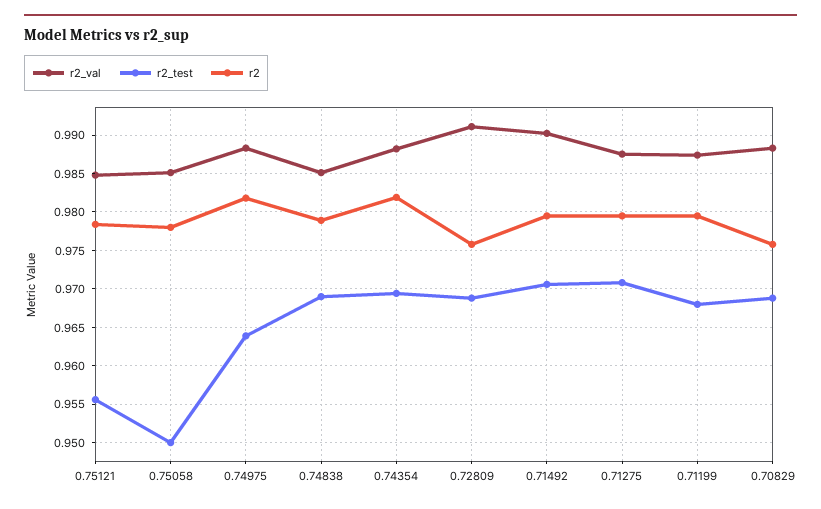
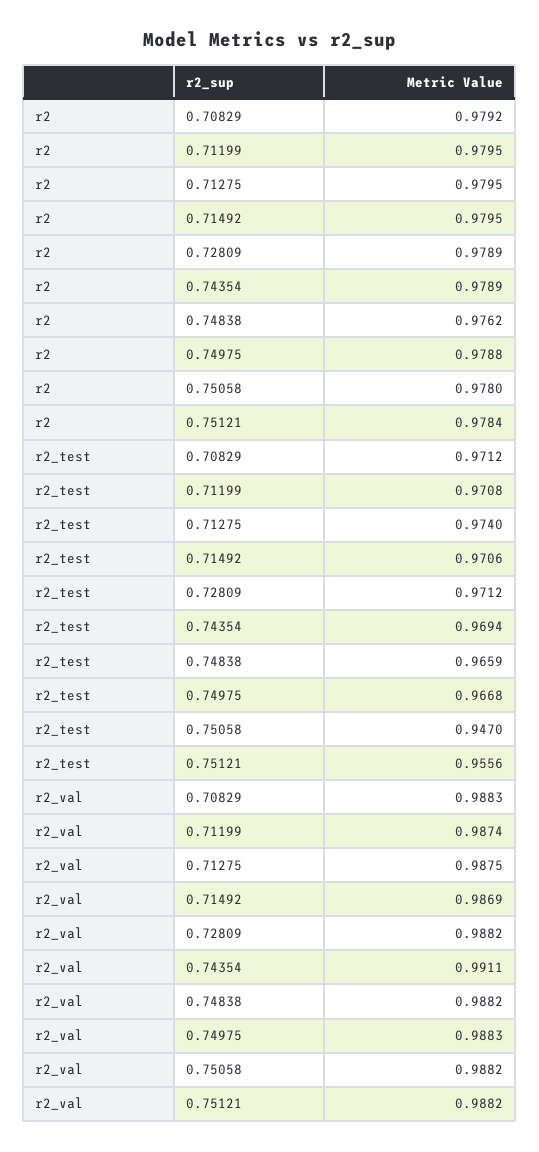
  {
    "r2_val": {
-     "0.75121": 0.985,
+     "0.75121": 0.9882,
-     "0.75058": 0.985,
+     "0.75058": 0.9882,
      "0.74975": 0.9883,
-     "0.74838": 0.985,
+     "0.74838": 0.9882,
-     "0.74354": 0.988,
+     "0.74354": 0.9911,
-     "0.72809": 0.991,
+     "0.72809": 0.9882,
-     "0.71492": 0.99,
+     "0.71492": 0.9869,
      "0.71275": 0.9875,
      "0.71199": 0.9874,
      "0.70829": 0.9883
    },
    "r2_test": {
      "0.75121": 0.9556,
-     "0.75058": 0.95,
+     "0.75058": 0.947,
-     "0.74975": 0.964,
+     "0.74975": 0.9668,
-     "0.74838": 0.969,
+     "0.74838": 0.9659,
      "0.74354": 0.9694,
-     "0.72809": 0.969,
+     "0.72809": 0.9712,
      "0.71492": 0.9706,
-     "0.71275": 0.971,
+     "0.71275": 0.974,
-     "0.71199": 0.968,
+     "0.71199": 0.9708,
-     "0.70829": 0.969
+     "0.70829": 0.9712
    },
    "r2": {
      "0.75121": 0.9784,
      "0.75058": 0.978,
-     "0.74975": 0.982,
+     "0.74975": 0.9788,
-     "0.74838": 0.979,
+     "0.74838": 0.9762,
-     "0.74354": 0.982,
+     "0.74354": 0.9789,
-     "0.72809": 0.976,
+     "0.72809": 0.9789,
      "0.71492": 0.9795,
      "0.71275": 0.9795,
      "0.71199": 0.9795,
-     "0.70829": 0.976
+     "0.70829": 0.9792
    }
  }

